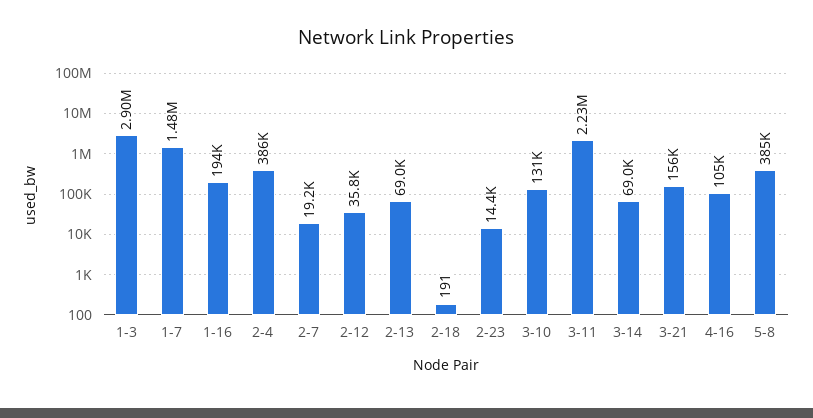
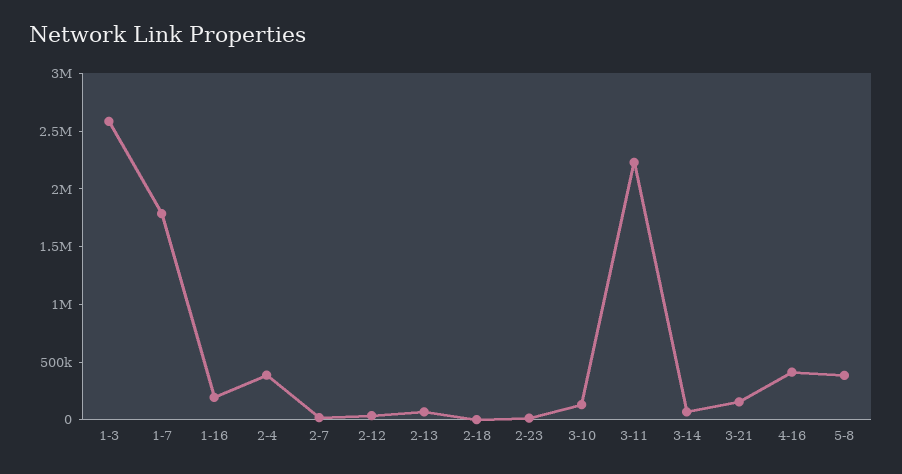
  {
-   "1-3": 2900000,
+   "1-3": 2600000,
-   "1-7": 1480000,
+   "1-7": 1800000,
    "1-16": 194000,
    "2-4": 386000,
    "2-7": 19200,
    "2-12": 35800,
    "2-13": 69000,
    "2-18": 191,
    "2-23": 14400,
    "3-10": 131000,
    "3-11": 2230000,
    "3-14": 69000,
    "3-21": 156000,
-   "4-16": 105000,
+   "4-16": 400000,
    "5-8": 385000
  }

